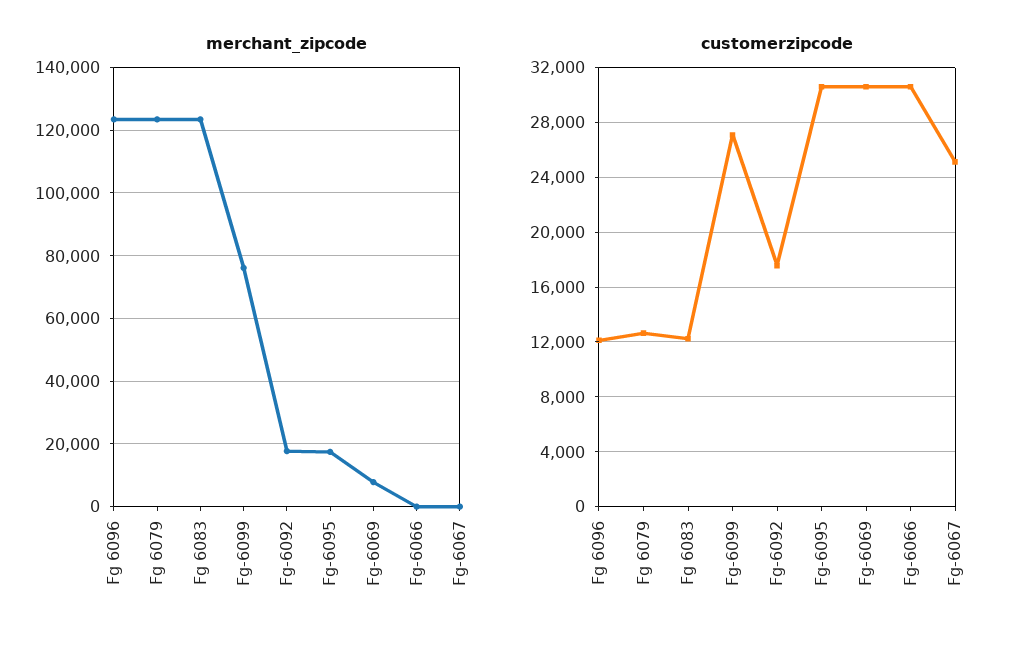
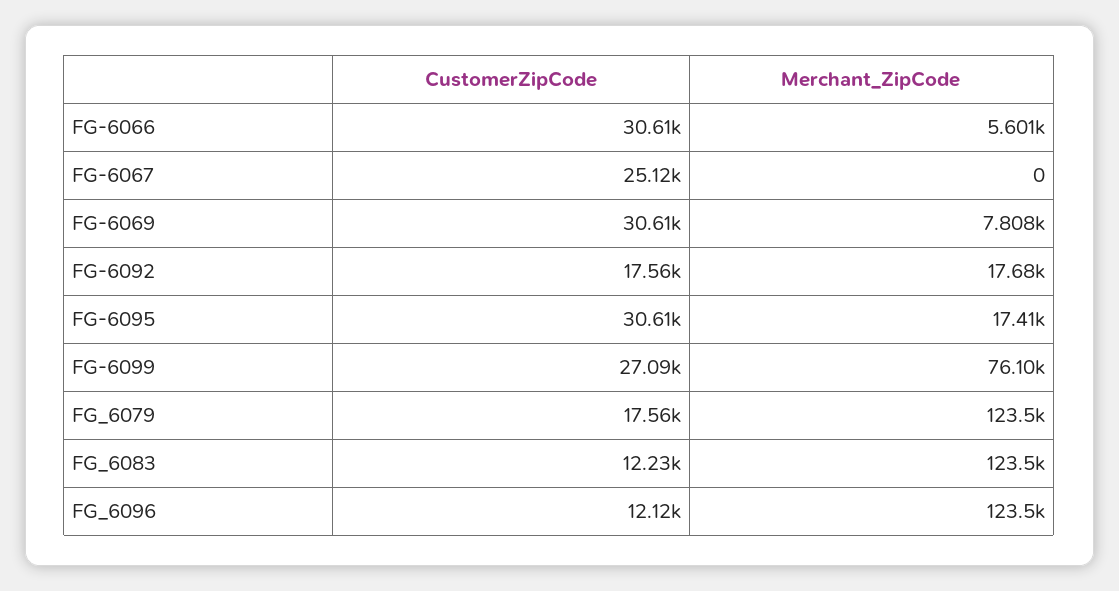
  {
    "merchant_zipcode": {
      "Fg 6096": 123500,
      "Fg 6079": 123500,
      "Fg 6083": 123500,
      "Fg-6099": 76100,
      "Fg-6092": 17680,
      "Fg-6095": 17410,
      "Fg-6069": 7808,
-     "Fg-6066": 0,
+     "Fg-6066": 5601,
      "Fg-6067": 0
    },
    "customerzipcode": {
      "Fg 6096": 12120,
-     "Fg 6079": 12500,
+     "Fg 6079": 17560,
      "Fg 6083": 12230,
      "Fg-6099": 27090,
      "Fg-6092": 17560,
      "Fg-6095": 30610,
      "Fg-6069": 30610,
      "Fg-6066": 30610,
      "Fg-6067": 25120
    }
  }

